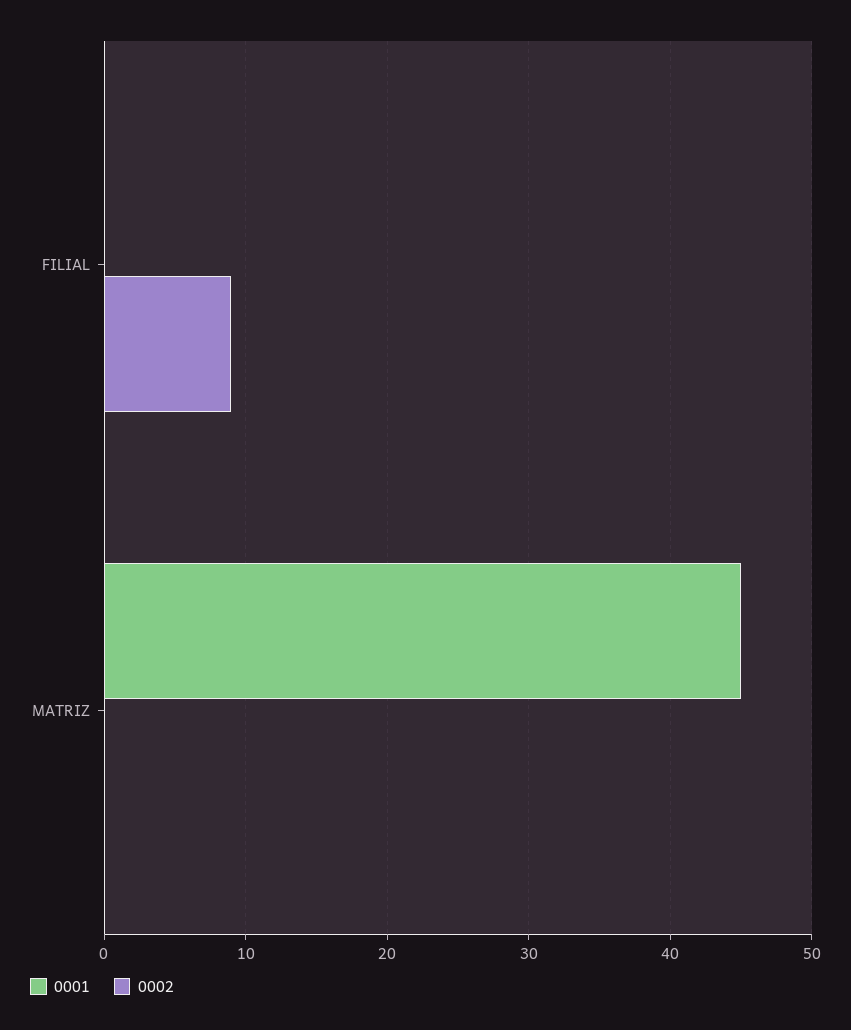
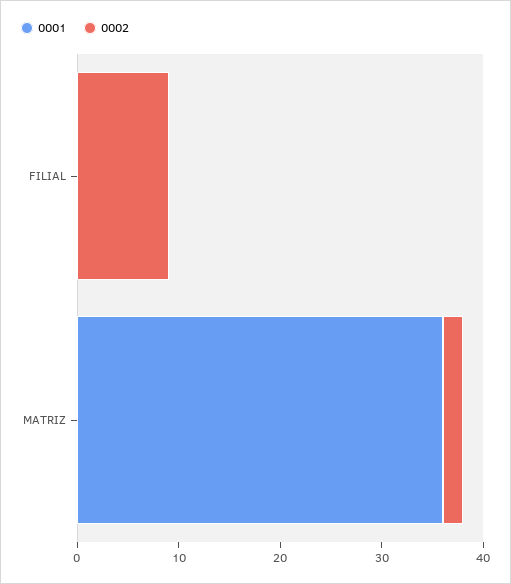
  {
    "0001": {
      "FILIAL": 0,
-     "MATRIZ": 45
+     "MATRIZ": 36
    },
    "0002": {
      "FILIAL": 9,
-     "MATRIZ": 0
+     "MATRIZ": 2
    }
  }

